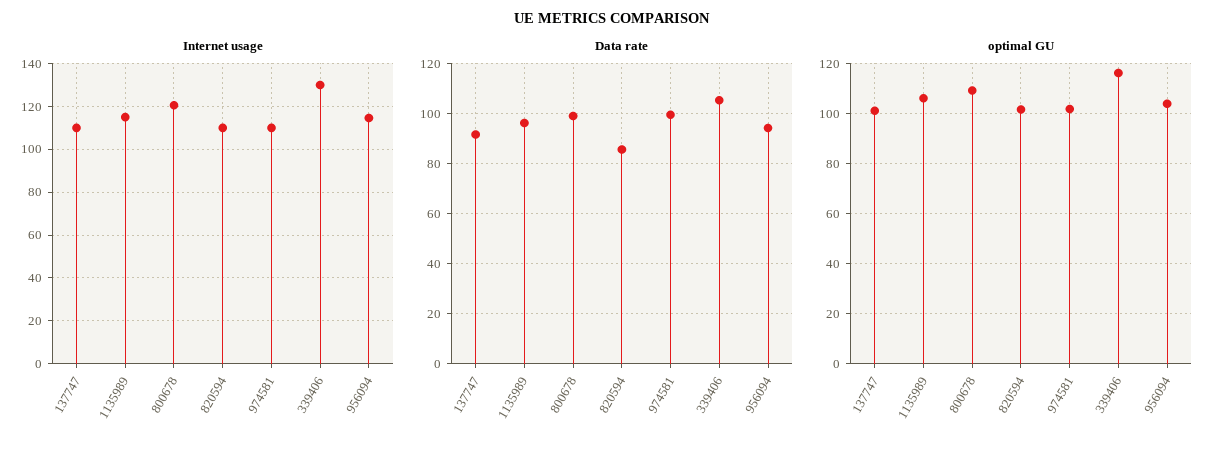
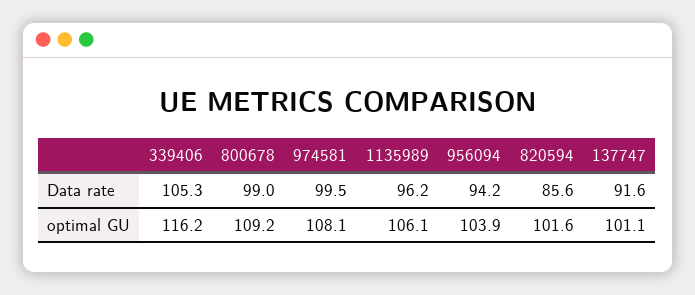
  {
-   "Internet usage": {
-     "137747": 110,
-     "1135989": 115,
-     "800678": 120,
-     "820594": 110,
-     "974581": 110,
-     "339406": 130,
-     "956094": 115
-   },
    "Data rate": {
      "137747": 91.6,
      "1135989": 96.2,
      "800678": 99,
      "820594": 85.6,
      "974581": 99.5,
      "339406": 105.3,
      "956094": 94.2
    },
    "optimal GU": {
      "137747": 101.1,
      "1135989": 106.1,
      "800678": 109.2,
      "820594": 101.6,
-     "974581": 102.5,
+     "974581": 108.1,
      "339406": 116.2,
      "956094": 103.9
    }
  }

